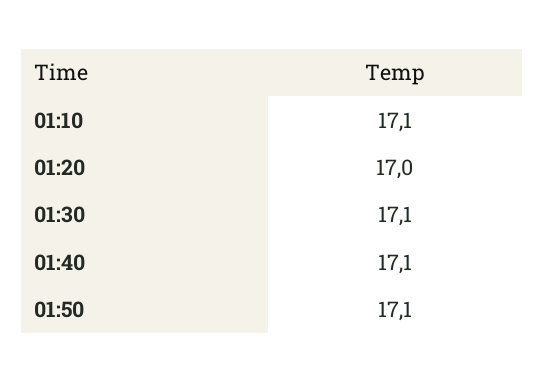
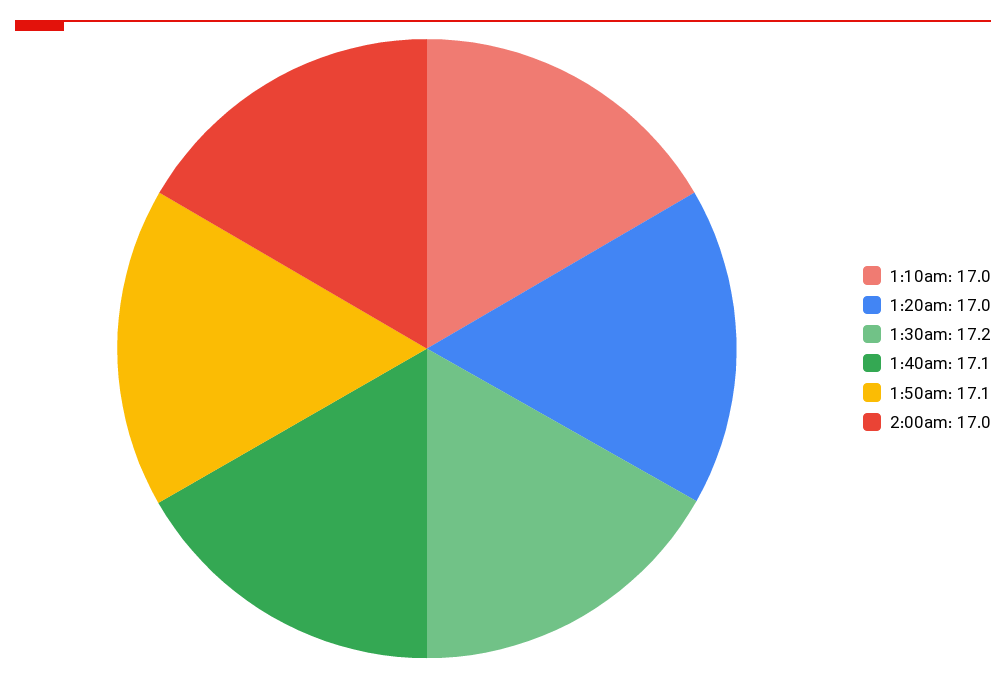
  {
-   "01:10": 17.1,
+   "01:10": 17,
    "01:20": 17,
-   "01:30": 17.1,
+   "01:30": 17.2,
    "01:40": 17.1,
-   "01:50": 17.1
+   "01:50": 17.1,
+   "2:00am": 17
  }

